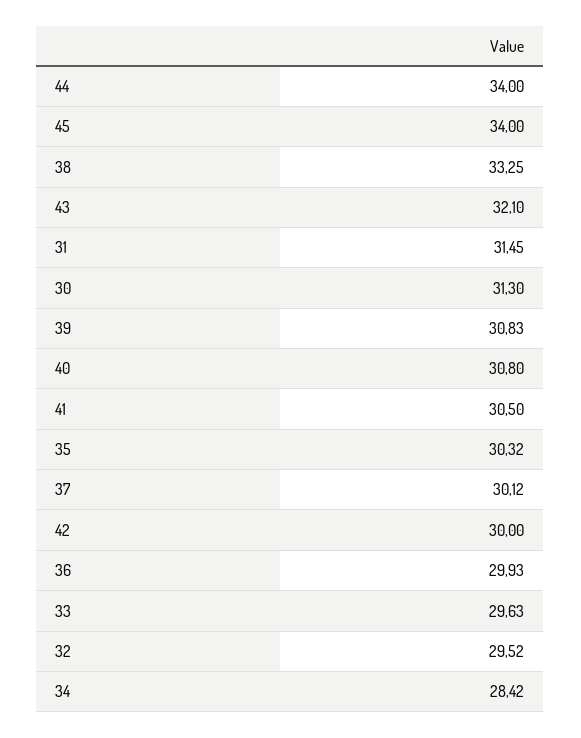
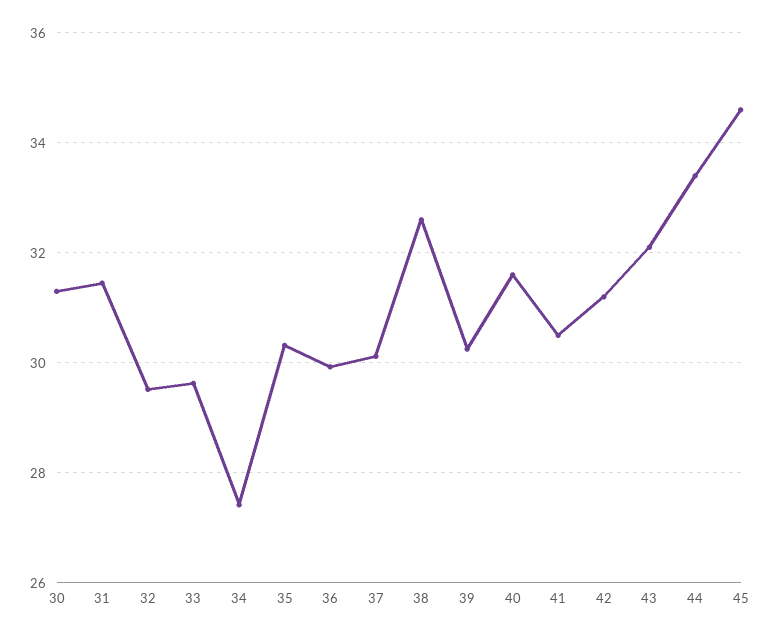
  {
-   "44": 34,
+   "44": 33.4,
-   "45": 34,
+   "45": 34.6,
-   "38": 33.25,
+   "38": 32.6,
    "43": 32.1,
    "31": 31.45,
    "30": 31.3,
-   "39": 30.83,
+   "39": 30.2,
-   "40": 30.8,
+   "40": 31.6,
    "41": 30.5,
    "35": 30.32,
    "37": 30.12,
-   "42": 30,
+   "42": 31.2,
    "36": 29.93,
    "33": 29.63,
    "32": 29.52,
-   "34": 28.42
+   "34": 27.4
  }

